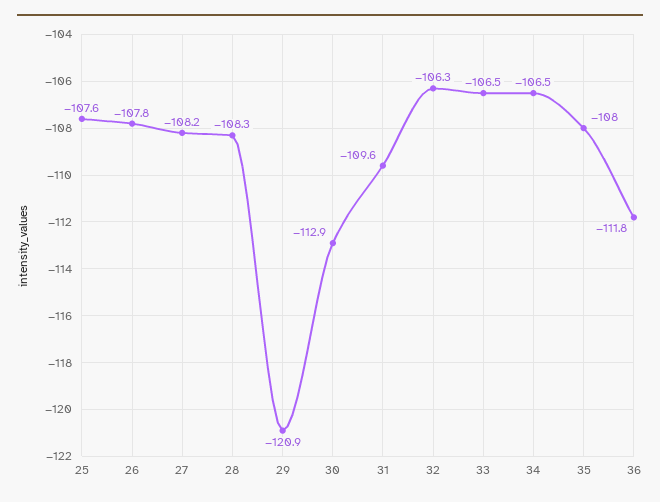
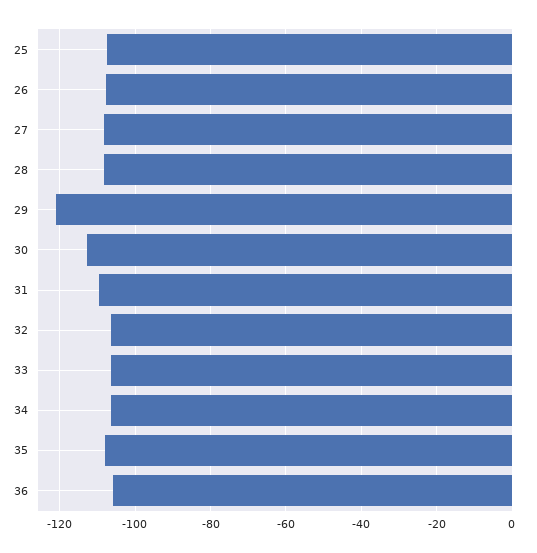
  {
    "25": -107.6,
    "26": -107.8,
    "27": -108.2,
    "28": -108.3,
    "29": -120.9,
    "30": -112.9,
    "31": -109.6,
    "32": -106.3,
    "33": -106.5,
    "34": -106.5,
    "35": -108,
-   "36": -111.8
+   "36": -106
  }

